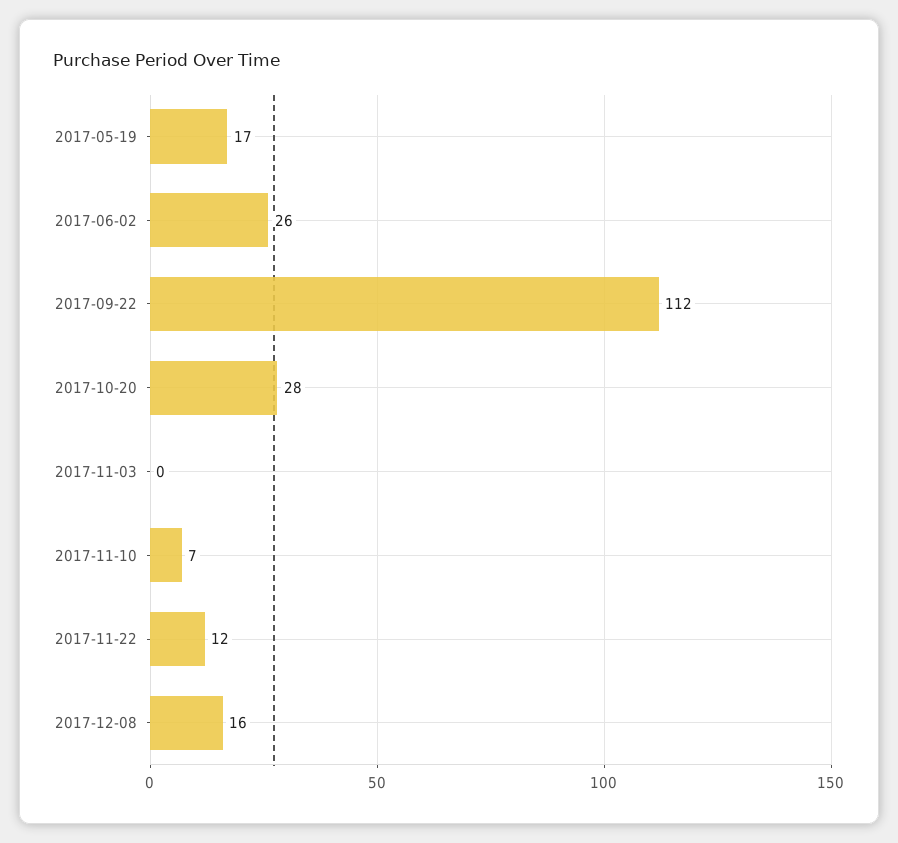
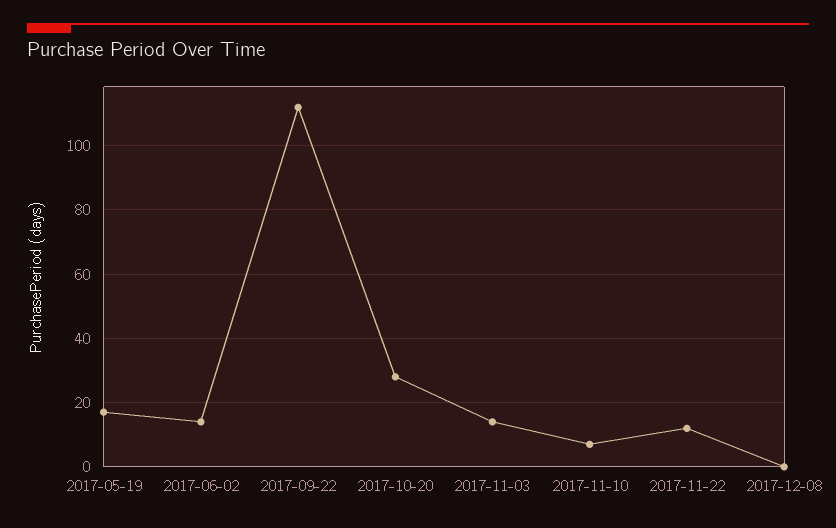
  {
    "2017-05-19": 17,
-   "2017-06-02": 26,
+   "2017-06-02": 15,
    "2017-09-22": 112,
    "2017-10-20": 28,
-   "2017-11-03": 0,
+   "2017-11-03": 15,
    "2017-11-10": 7,
    "2017-11-22": 12,
-   "2017-12-08": 16
+   "2017-12-08": 0
  }

